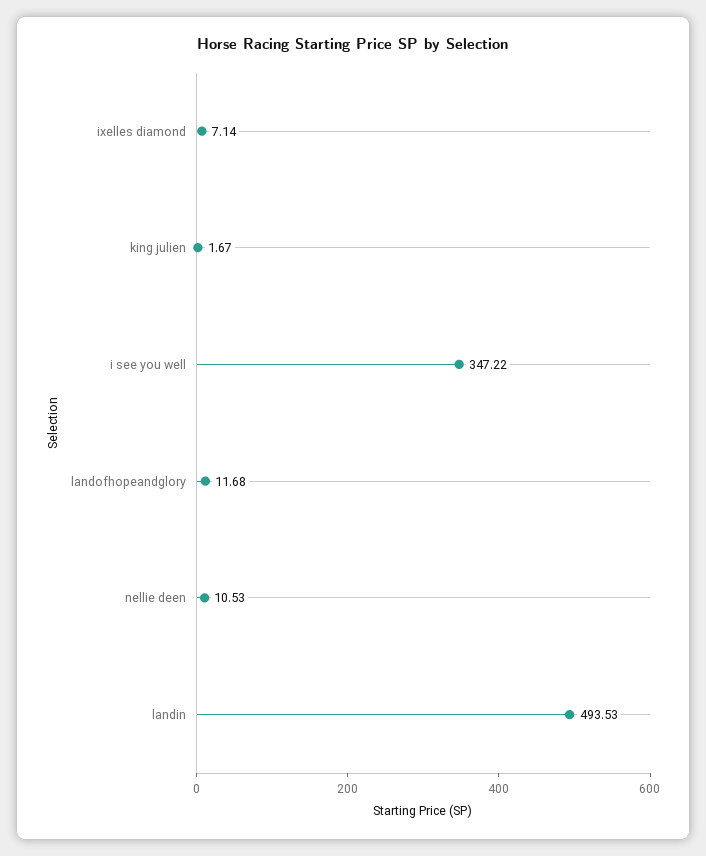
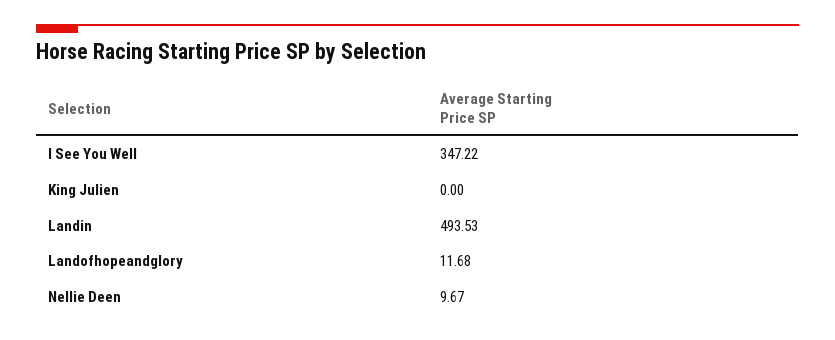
  {
-   "ixelles diamond": 7.14,
-   "king julien": 1.67,
+   "king julien": 0,
    "i see you well": 347.22,
    "landofhopeandglory": 11.68,
-   "nellie deen": 10.53,
+   "nellie deen": 9.67,
    "landin": 493.53
  }

